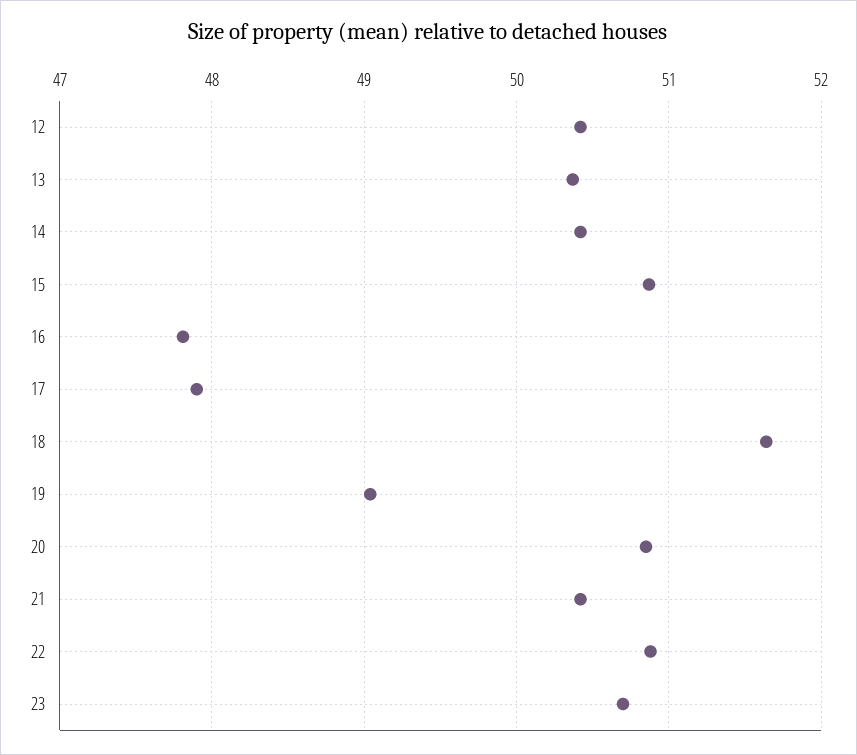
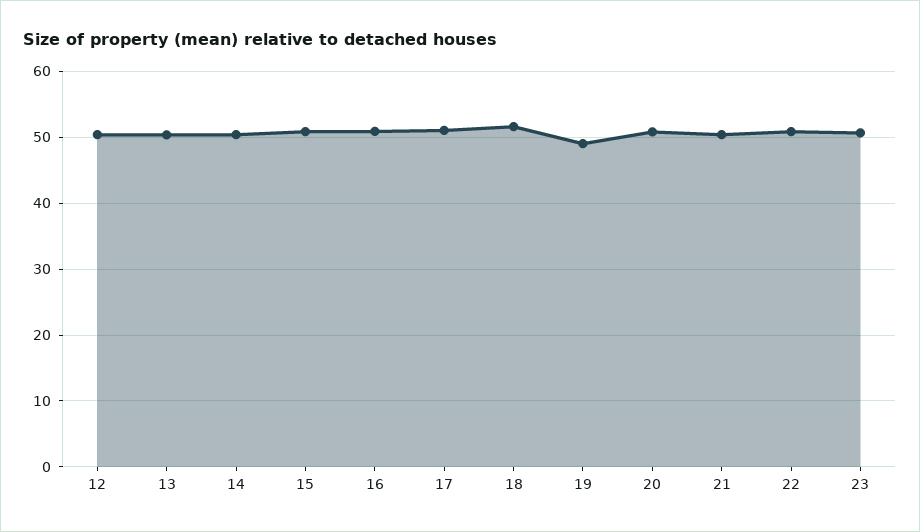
  {
    "12": 50.4,
    "13": 50.4,
    "14": 50.4,
    "15": 50.9,
-   "16": 47.8,
+   "16": 51,
-   "17": 47.9,
+   "17": 51,
    "18": 51.6,
    "19": 49,
    "20": 50.9,
    "21": 50.4,
    "22": 50.9,
    "23": 50.7
  }

